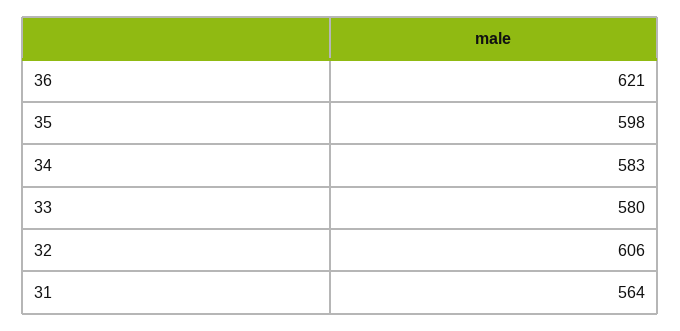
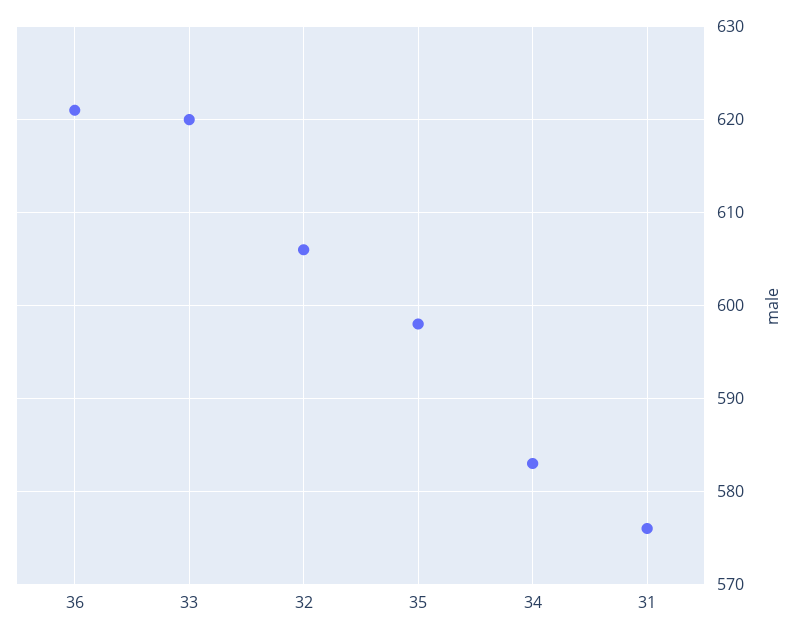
  {
    "36": 621,
    "35": 598,
    "34": 583,
-   "33": 580,
+   "33": 620,
    "32": 606,
-   "31": 564
+   "31": 576
  }

